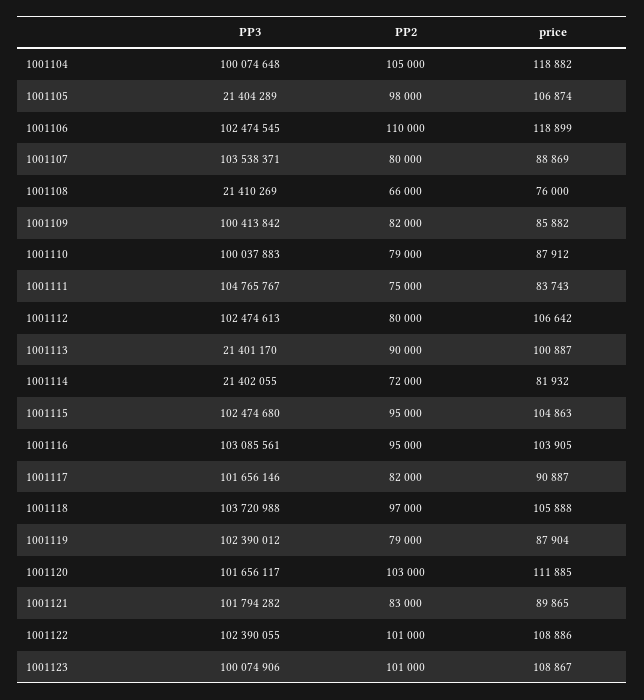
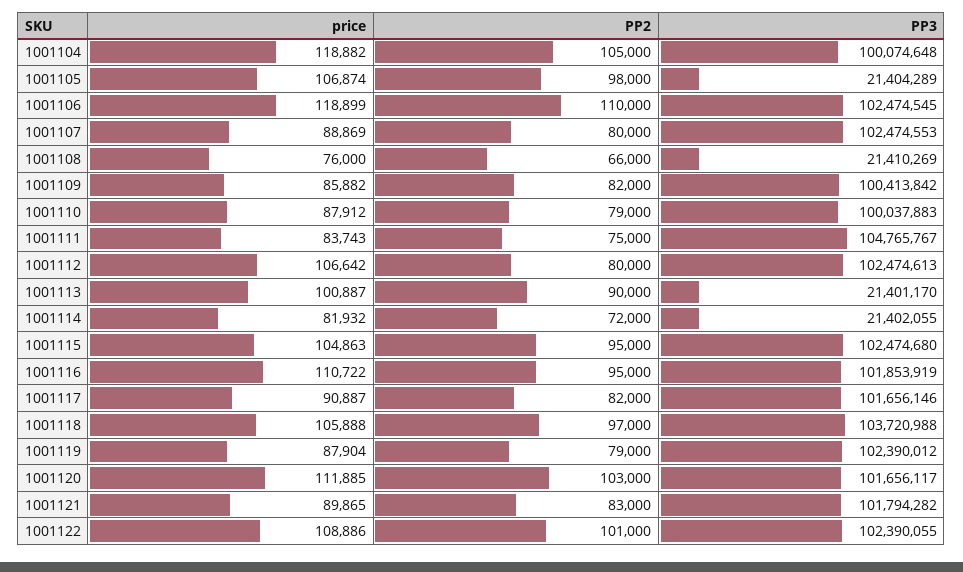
  {
    "PP3": {
      "1001104": 100074648,
      "1001105": 21404289,
      "1001106": 102474545,
-     "1001107": 103538371,
+     "1001107": 102474553,
      "1001108": 21410269,
      "1001109": 100413842,
      "1001110": 100037883,
      "1001111": 104765767,
      "1001112": 102474613,
      "1001113": 21401170,
      "1001114": 21402055,
      "1001115": 102474680,
-     "1001116": 103085561,
+     "1001116": 101853919,
      "1001117": 101656146,
      "1001118": 103720988,
      "1001119": 102390012,
      "1001120": 101656117,
      "1001121": 101794282,
-     "1001122": 102390055,
+     "1001122": 102390055
-     "1001123": 100074906
    },
    "PP2": {
      "1001104": 105000,
      "1001105": 98000,
      "1001106": 110000,
      "1001107": 80000,
      "1001108": 66000,
      "1001109": 82000,
      "1001110": 79000,
      "1001111": 75000,
      "1001112": 80000,
      "1001113": 90000,
      "1001114": 72000,
      "1001115": 95000,
      "1001116": 95000,
      "1001117": 82000,
      "1001118": 97000,
      "1001119": 79000,
      "1001120": 103000,
      "1001121": 83000,
-     "1001122": 101000,
+     "1001122": 101000
-     "1001123": 101000
    },
    "price": {
      "1001104": 118882,
      "1001105": 106874,
      "1001106": 118899,
      "1001107": 88869,
      "1001108": 76000,
      "1001109": 85882,
      "1001110": 87912,
      "1001111": 83743,
      "1001112": 106642,
      "1001113": 100887,
      "1001114": 81932,
      "1001115": 104863,
-     "1001116": 103905,
+     "1001116": 110722,
      "1001117": 90887,
      "1001118": 105888,
      "1001119": 87904,
      "1001120": 111885,
      "1001121": 89865,
-     "1001122": 108886,
+     "1001122": 108886
-     "1001123": 108867
    }
  }

